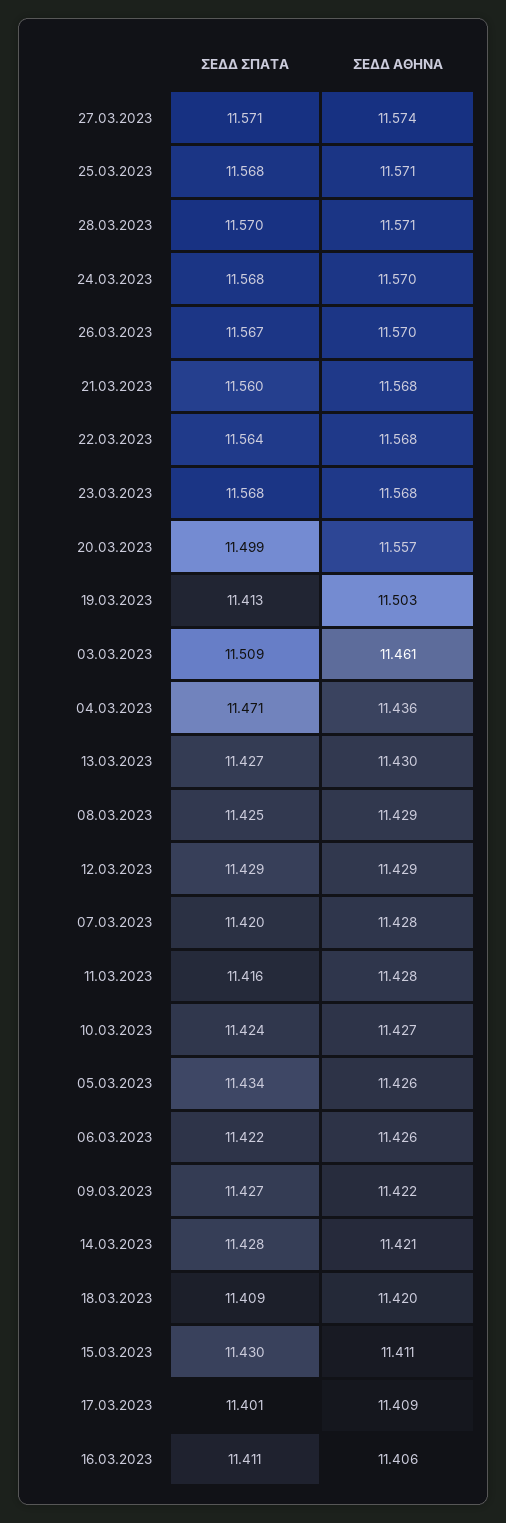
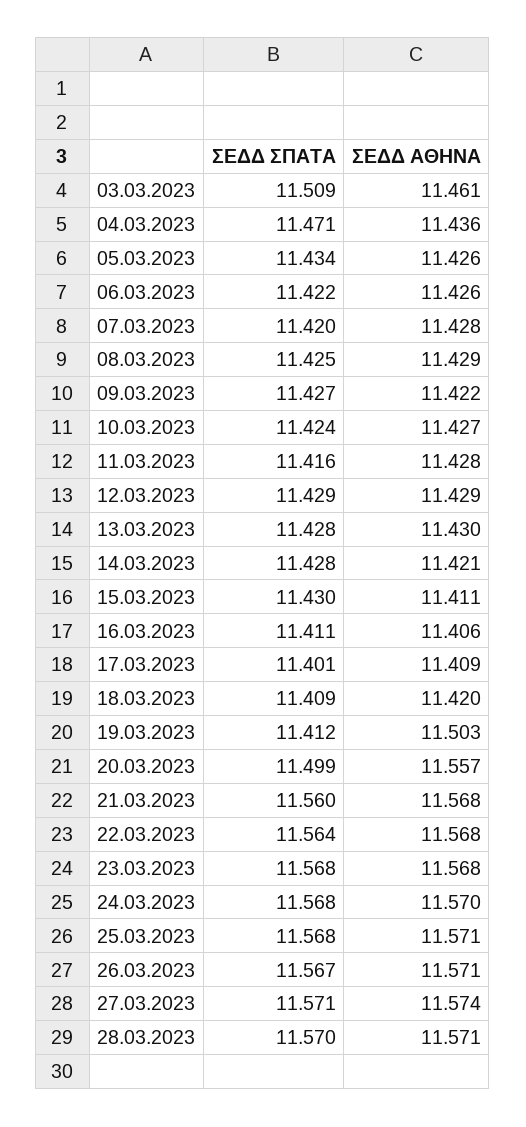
  {
    "ΣΕΔΔ ΣΠΑΤΑ": {
      "27.03.2023": 11.571,
      "25.03.2023": 11.568,
      "28.03.2023": 11.57,
      "24.03.2023": 11.568,
      "26.03.2023": 11.567,
      "21.03.2023": 11.56,
      "22.03.2023": 11.564,
      "23.03.2023": 11.568,
      "20.03.2023": 11.499,
-     "19.03.2023": 11.413,
+     "19.03.2023": 11.412,
      "03.03.2023": 11.509,
      "04.03.2023": 11.471,
-     "13.03.2023": 11.427,
+     "13.03.2023": 11.428,
      "08.03.2023": 11.425,
      "12.03.2023": 11.429,
      "07.03.2023": 11.42,
      "11.03.2023": 11.416,
      "10.03.2023": 11.424,
      "05.03.2023": 11.434,
      "06.03.2023": 11.422,
      "09.03.2023": 11.427,
      "14.03.2023": 11.428,
      "18.03.2023": 11.409,
      "15.03.2023": 11.43,
      "17.03.2023": 11.401,
      "16.03.2023": 11.411
    },
    "ΣΕΔΔ ΑΘΗΝΑ": {
      "27.03.2023": 11.574,
      "25.03.2023": 11.571,
      "28.03.2023": 11.571,
      "24.03.2023": 11.57,
-     "26.03.2023": 11.57,
+     "26.03.2023": 11.571,
      "21.03.2023": 11.568,
      "22.03.2023": 11.568,
      "23.03.2023": 11.568,
      "20.03.2023": 11.557,
      "19.03.2023": 11.503,
      "03.03.2023": 11.461,
      "04.03.2023": 11.436,
      "13.03.2023": 11.43,
      "08.03.2023": 11.429,
      "12.03.2023": 11.429,
      "07.03.2023": 11.428,
      "11.03.2023": 11.428,
      "10.03.2023": 11.427,
      "05.03.2023": 11.426,
      "06.03.2023": 11.426,
      "09.03.2023": 11.422,
      "14.03.2023": 11.421,
      "18.03.2023": 11.42,
      "15.03.2023": 11.411,
      "17.03.2023": 11.409,
      "16.03.2023": 11.406
    }
  }

